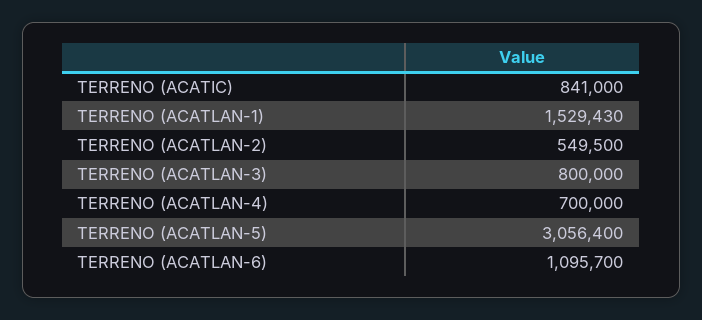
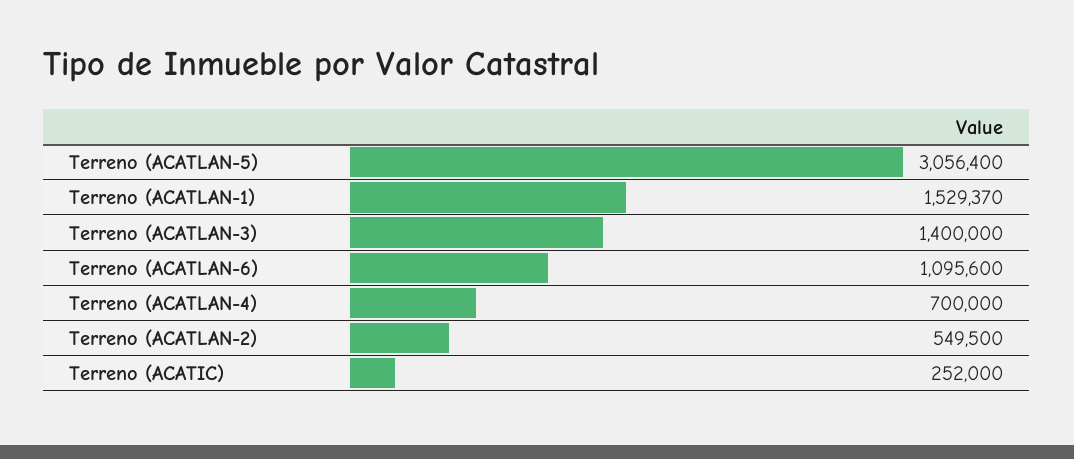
  {
-   "TERRENO (ACATIC)": 841000,
+   "TERRENO (ACATIC)": 252000,
-   "TERRENO (ACATLAN-1)": 1529430,
+   "TERRENO (ACATLAN-1)": 1529370,
    "TERRENO (ACATLAN-2)": 549500,
-   "TERRENO (ACATLAN-3)": 800000,
+   "TERRENO (ACATLAN-3)": 1400000,
    "TERRENO (ACATLAN-4)": 700000,
    "TERRENO (ACATLAN-5)": 3056400,
-   "TERRENO (ACATLAN-6)": 1095700
+   "TERRENO (ACATLAN-6)": 1095600
  }

